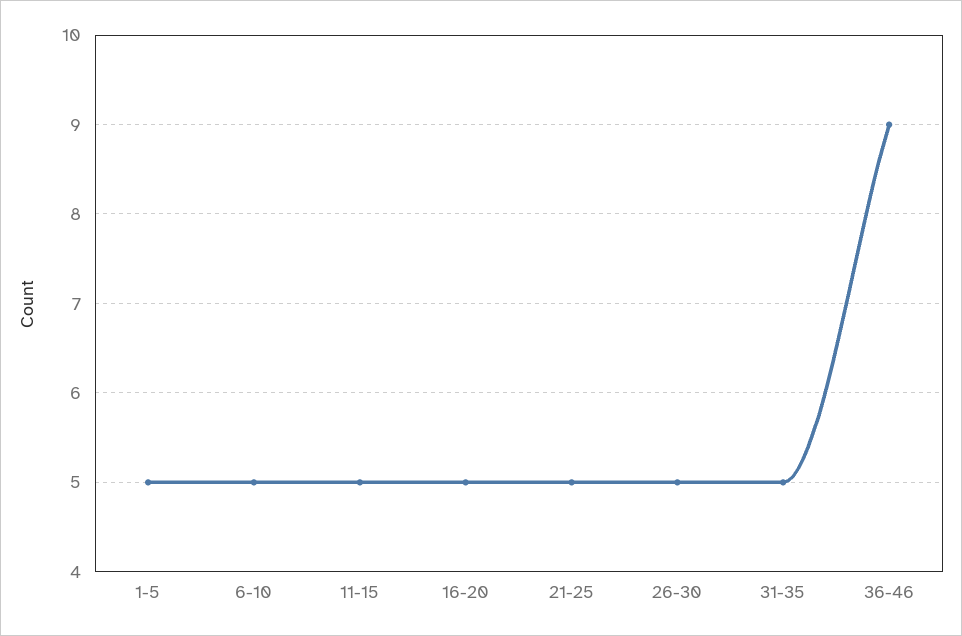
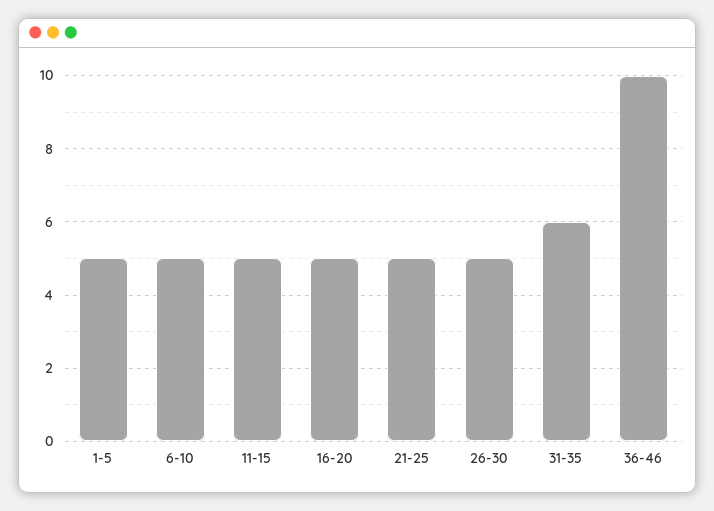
  {
    "1-5": 5,
    "6-10": 5,
    "11-15": 5,
    "16-20": 5,
    "21-25": 5,
    "26-30": 5,
-   "31-35": 5,
+   "31-35": 6,
-   "36-46": 9
+   "36-46": 10
  }

